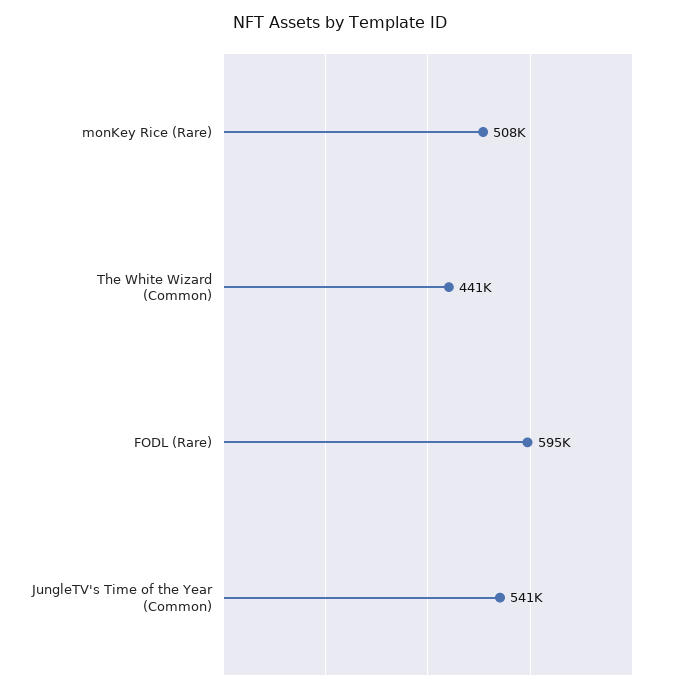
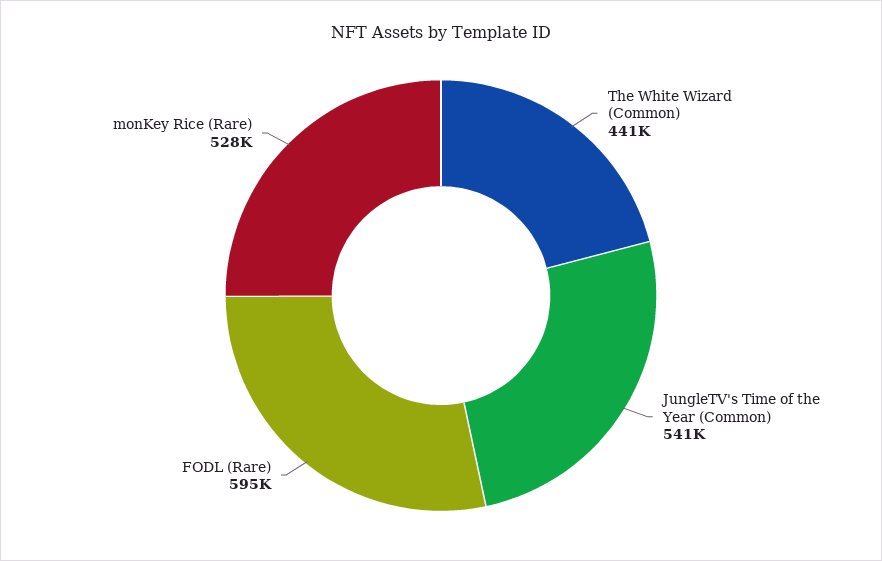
  {
-   "monKey Rice (Rare)": 508000,
+   "monKey Rice (Rare)": 528000,
    "The White Wizard (Common)": 441000,
    "FODL (Rare)": 595000,
    "JungleTV's Time of the Year (Common)": 541000
  }

